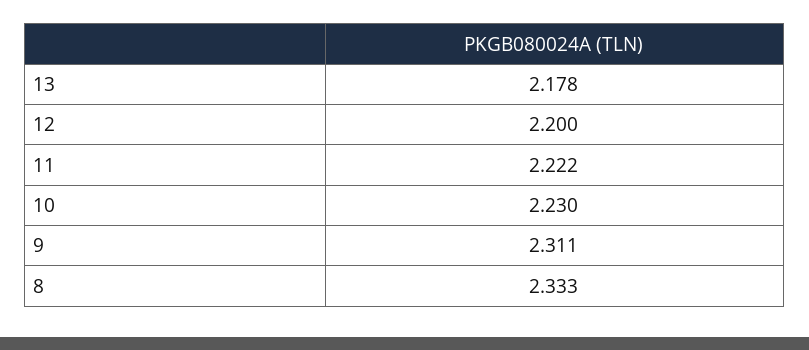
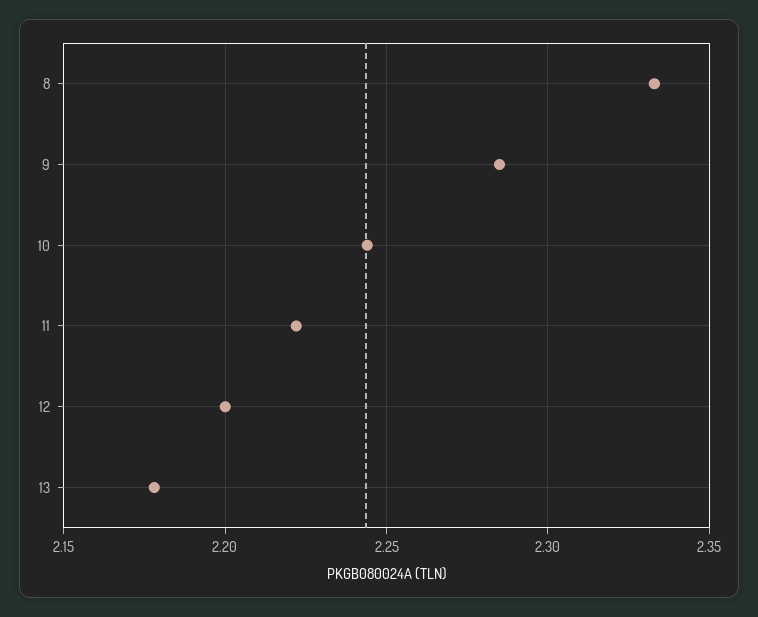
  {
    "13": 2.178,
    "12": 2.2,
    "11": 2.222,
-   "10": 2.23,
+   "10": 2.245,
-   "9": 2.311,
+   "9": 2.285,
    "8": 2.333
  }

